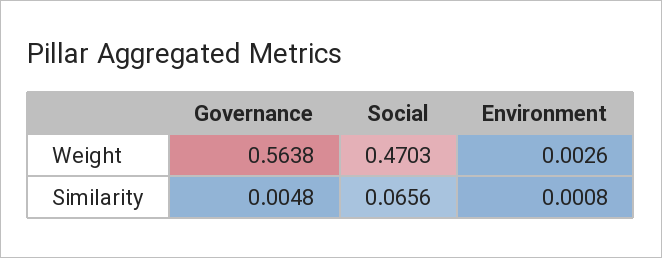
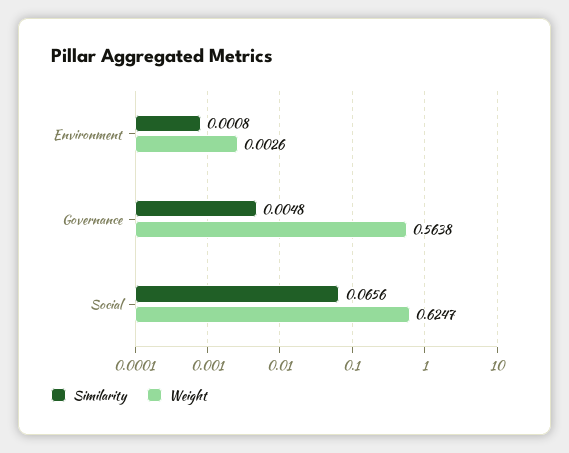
  {
    "Weight": {
      "Governance": 0.5638,
-     "Social": 0.4703,
+     "Social": 0.6247,
      "Environment": 0.0026
    },
    "Similarity": {
      "Governance": 0.0048,
      "Social": 0.0656,
      "Environment": 0.0008
    }
  }

